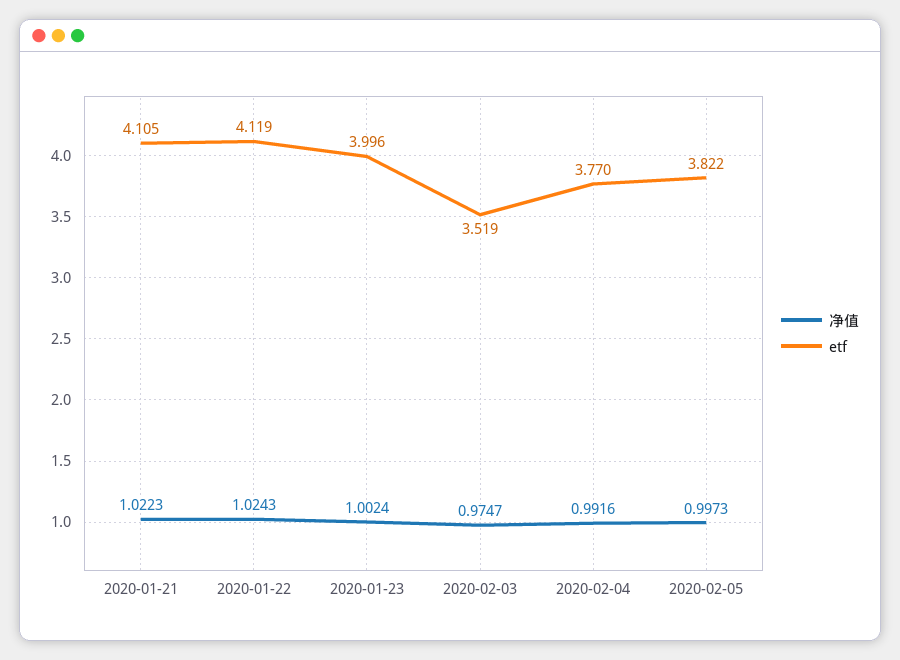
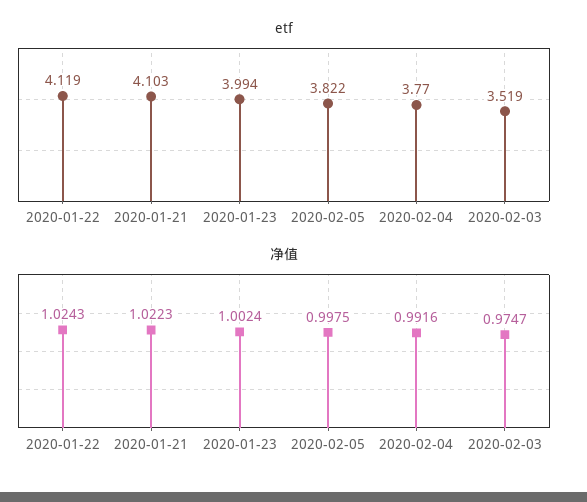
  {
    "净值": {
      "2020-01-21": 1.0223,
      "2020-01-22": 1.0243,
      "2020-01-23": 1.0024,
      "2020-02-03": 0.9747,
      "2020-02-04": 0.9916,
-     "2020-02-05": 0.9973
+     "2020-02-05": 0.9975
    },
    "etf": {
-     "2020-01-21": 4.105,
+     "2020-01-21": 4.103,
      "2020-01-22": 4.119,
-     "2020-01-23": 3.996,
+     "2020-01-23": 3.994,
      "2020-02-03": 3.519,
      "2020-02-04": 3.77,
      "2020-02-05": 3.822
    }
  }

